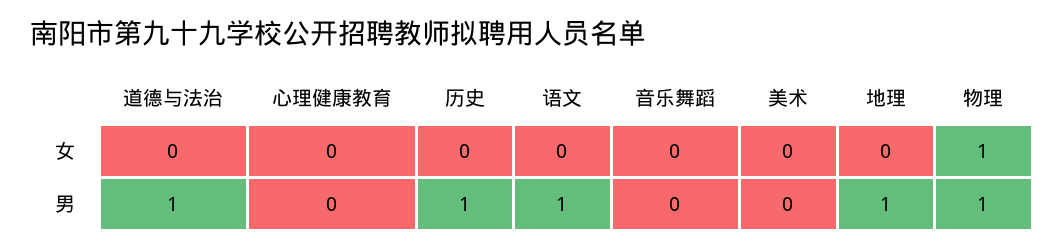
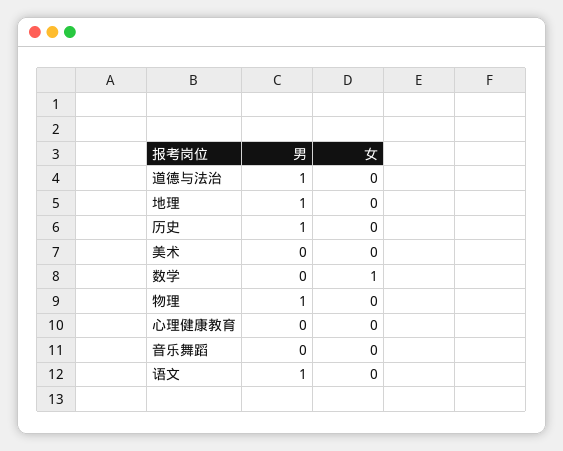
  {
    "道德与法治": {
      "女": 0,
      "男": 1
    },
    "心理健康教育": {
      "女": 0,
      "男": 0
    },
    "历史": {
      "女": 0,
      "男": 1
    },
    "语文": {
      "女": 0,
      "男": 1
    },
    "音乐舞蹈": {
      "女": 0,
      "男": 0
    },
    "美术": {
      "女": 0,
      "男": 0
    },
    "地理": {
      "女": 0,
      "男": 1
    },
    "物理": {
-     "女": 1,
+     "女": 0,
      "男": 1
-   }
+   },
+   "数学": {
+     "男": 0,
+     "女": 1
+   }
  }

